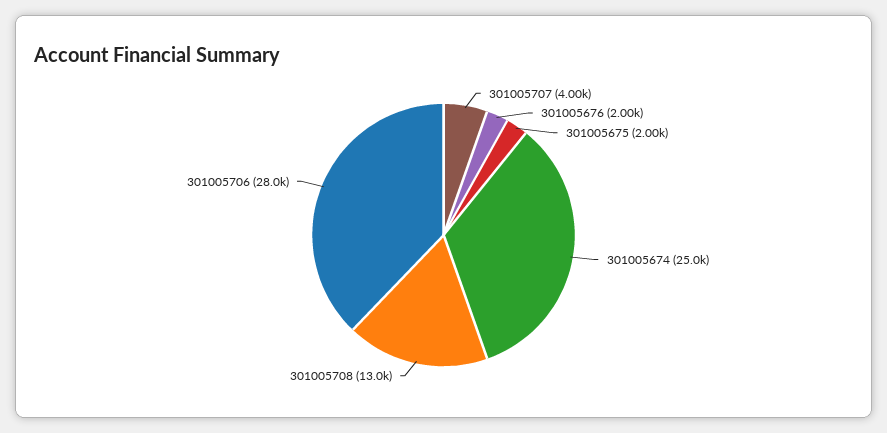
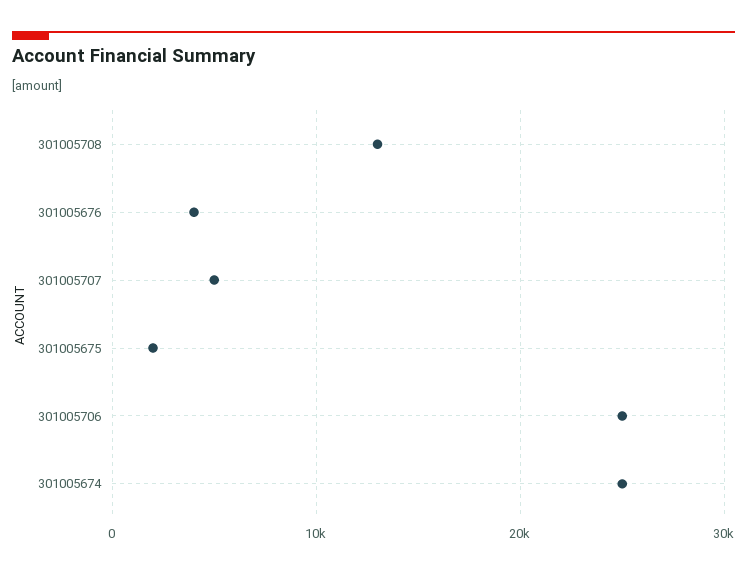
  {
-   "301005707": 4000,
+   "301005707": 5000,
-   "301005676": 2000,
+   "301005676": 4000,
    "301005675": 2000,
    "301005674": 25000,
    "301005708": 13000,
-   "301005706": 28000
+   "301005706": 25000
  }

